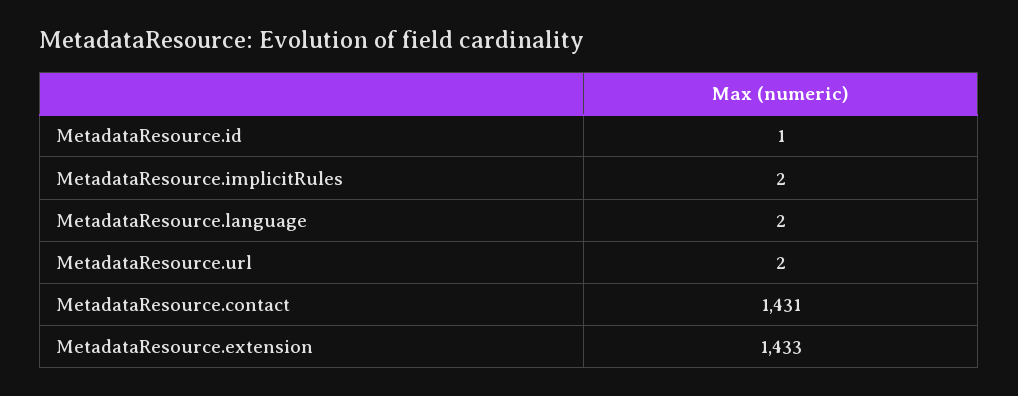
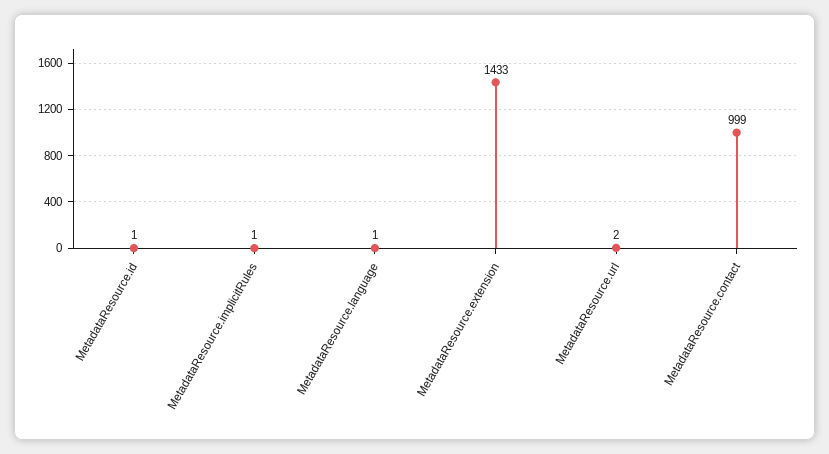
  {
    "MetadataResource.id": 1,
-   "MetadataResource.implicitRules": 2,
+   "MetadataResource.implicitRules": 1,
-   "MetadataResource.language": 2,
+   "MetadataResource.language": 1,
    "MetadataResource.url": 2,
-   "MetadataResource.contact": 1431,
+   "MetadataResource.contact": 999,
    "MetadataResource.extension": 1433
  }

